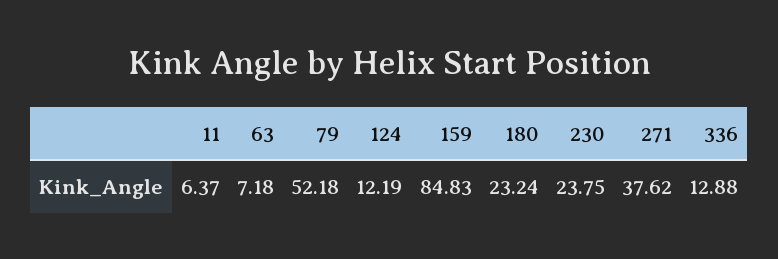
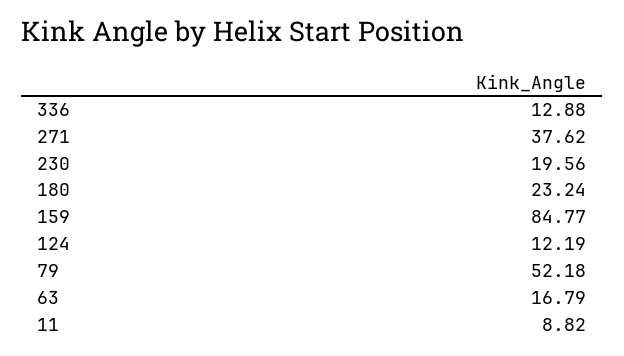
  {
-   "11": 6.37,
+   "11": 8.82,
-   "63": 7.18,
+   "63": 16.79,
    "79": 52.18,
    "124": 12.19,
-   "159": 84.83,
+   "159": 84.77,
    "180": 23.24,
-   "230": 23.75,
+   "230": 19.56,
    "271": 37.62,
    "336": 12.88
  }

